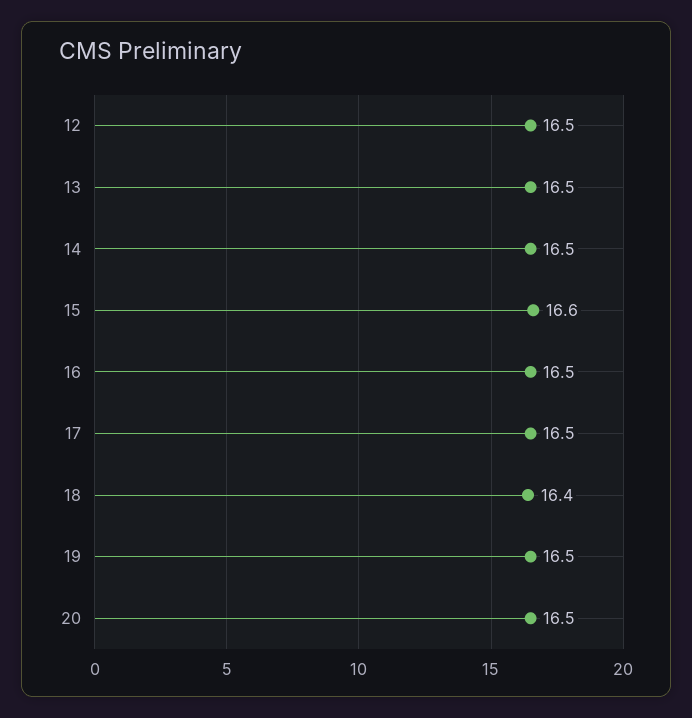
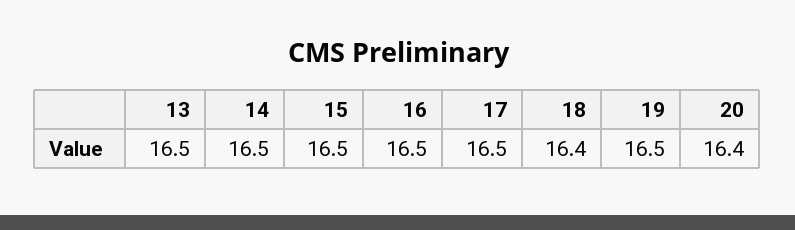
  {
-   "12": 16.5,
    "13": 16.5,
    "14": 16.5,
-   "15": 16.6,
+   "15": 16.5,
    "16": 16.5,
    "17": 16.5,
    "18": 16.4,
    "19": 16.5,
-   "20": 16.5
+   "20": 16.4
  }

